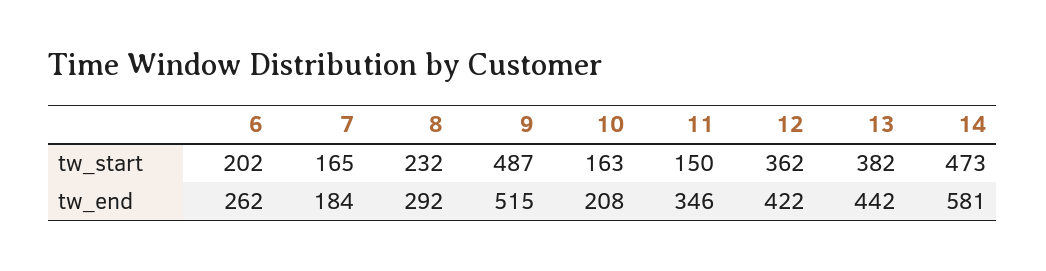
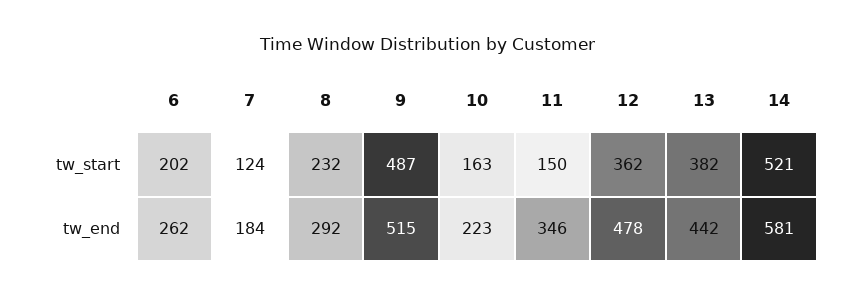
  {
    "6": {
      "tw_start": 202,
      "tw_end": 262
    },
    "7": {
-     "tw_start": 165,
+     "tw_start": 124,
      "tw_end": 184
    },
    "8": {
      "tw_start": 232,
      "tw_end": 292
    },
    "9": {
      "tw_start": 487,
      "tw_end": 515
    },
    "10": {
      "tw_start": 163,
-     "tw_end": 208
+     "tw_end": 223
    },
    "11": {
      "tw_start": 150,
      "tw_end": 346
    },
    "12": {
      "tw_start": 362,
-     "tw_end": 422
+     "tw_end": 478
    },
    "13": {
      "tw_start": 382,
      "tw_end": 442
    },
    "14": {
-     "tw_start": 473,
+     "tw_start": 521,
      "tw_end": 581
    }
  }

